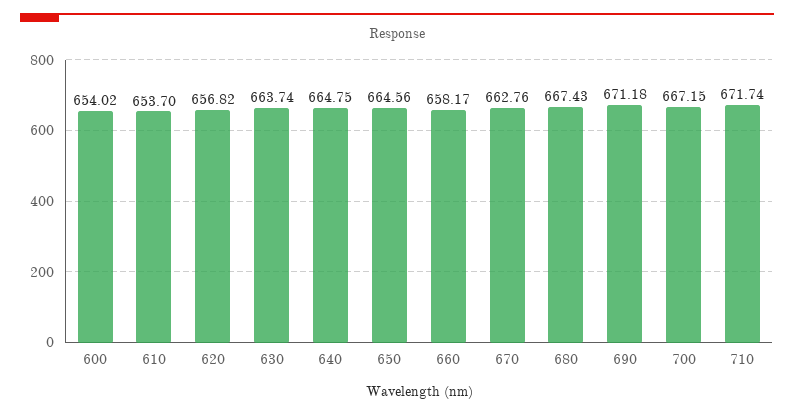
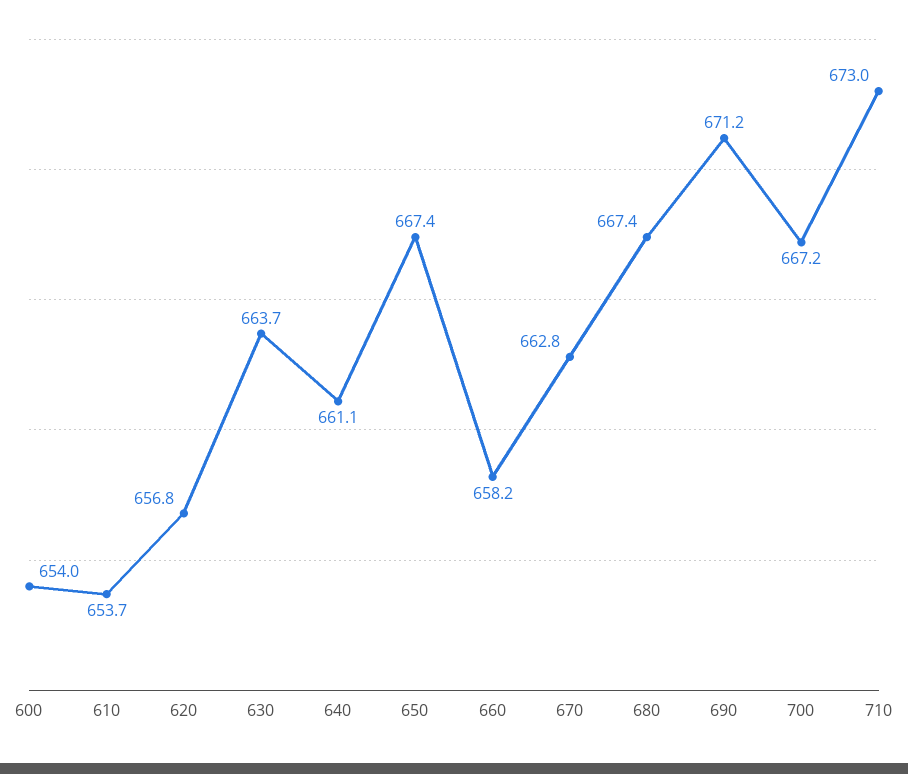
  {
    "600": 654.02,
    "610": 653.7,
    "620": 656.82,
    "630": 663.74,
-   "640": 664.75,
+   "640": 661.1,
-   "650": 664.56,
+   "650": 667.4,
    "660": 658.17,
    "670": 662.76,
    "680": 667.43,
    "690": 671.18,
    "700": 667.15,
-   "710": 671.74
+   "710": 673
  }

